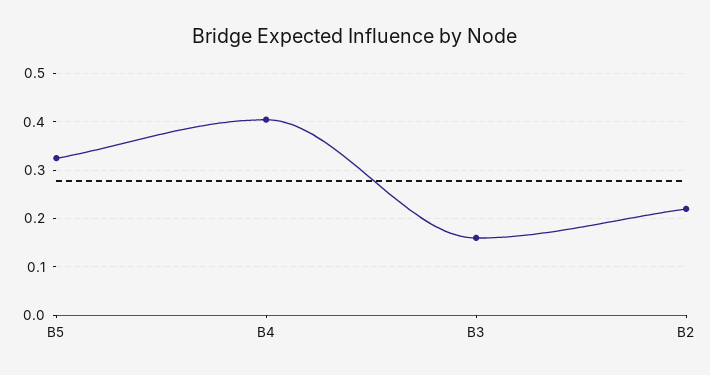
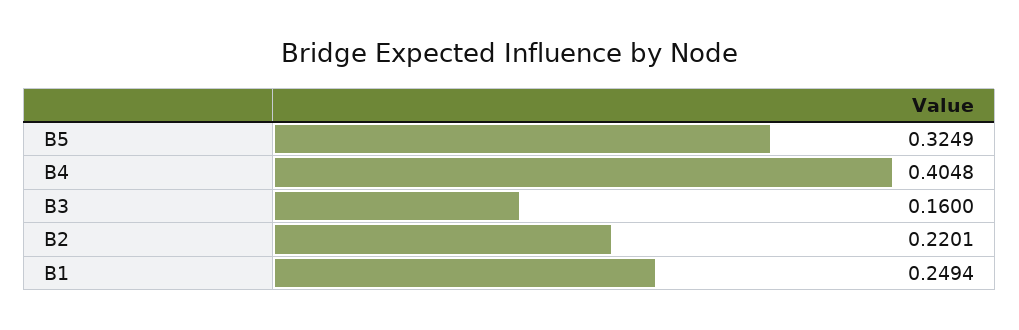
  {
    "B5": 0.3249,
    "B4": 0.4048,
    "B3": 0.16,
-   "B2": 0.2201
+   "B2": 0.2201,
+   "B1": 0.2494
  }

